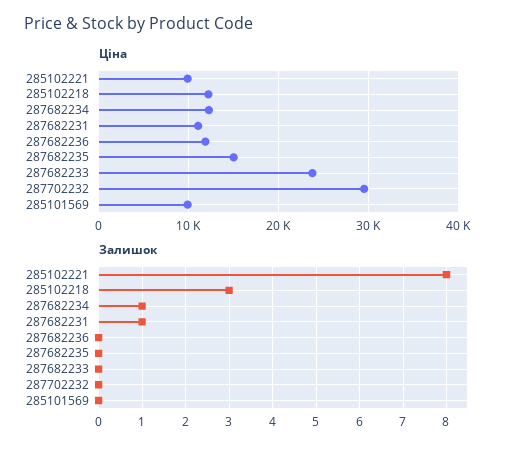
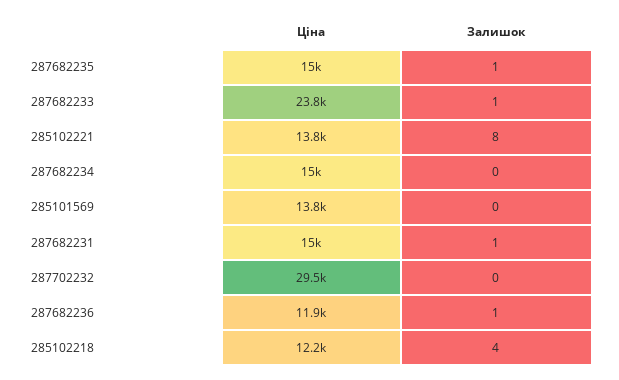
  {
    "Ціна": {
-     "285102221": 10000,
+     "285102221": 13800,
      "285102218": 12200,
-     "287682234": 12000,
+     "287682234": 15000,
-     "287682231": 11000,
+     "287682231": 15000,
      "287682236": 11900,
      "287682235": 15000,
      "287682233": 23800,
      "287702232": 29500,
-     "285101569": 10000
+     "285101569": 13800
    },
    "Залишок": {
      "285102221": 8,
-     "285102218": 3,
+     "285102218": 4,
-     "287682234": 1,
+     "287682234": 0,
      "287682231": 1,
-     "287682236": 0,
+     "287682236": 1,
-     "287682235": 0,
+     "287682235": 1,
-     "287682233": 0,
+     "287682233": 1,
      "287702232": 0,
      "285101569": 0
    }
  }

